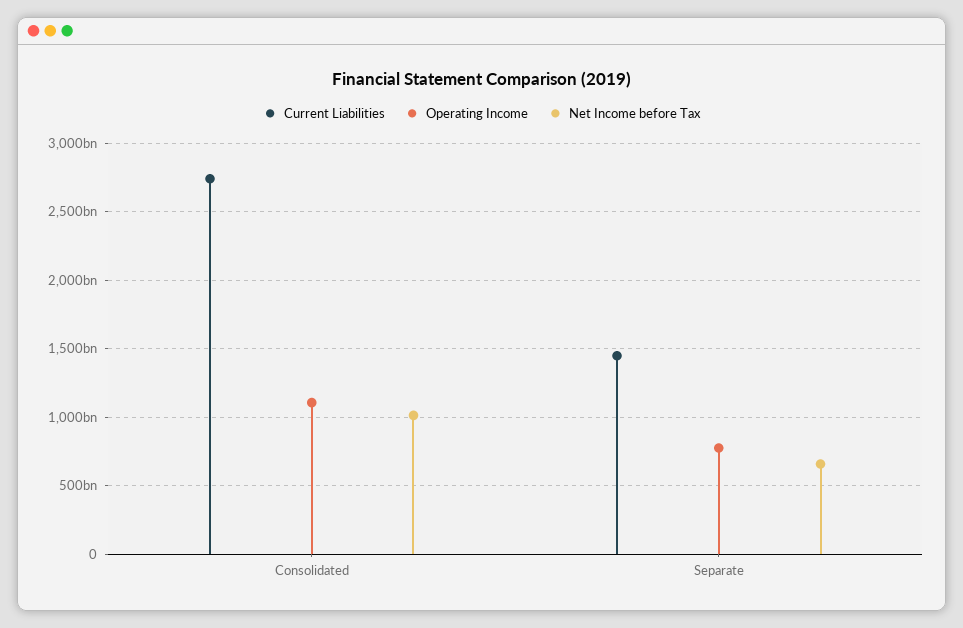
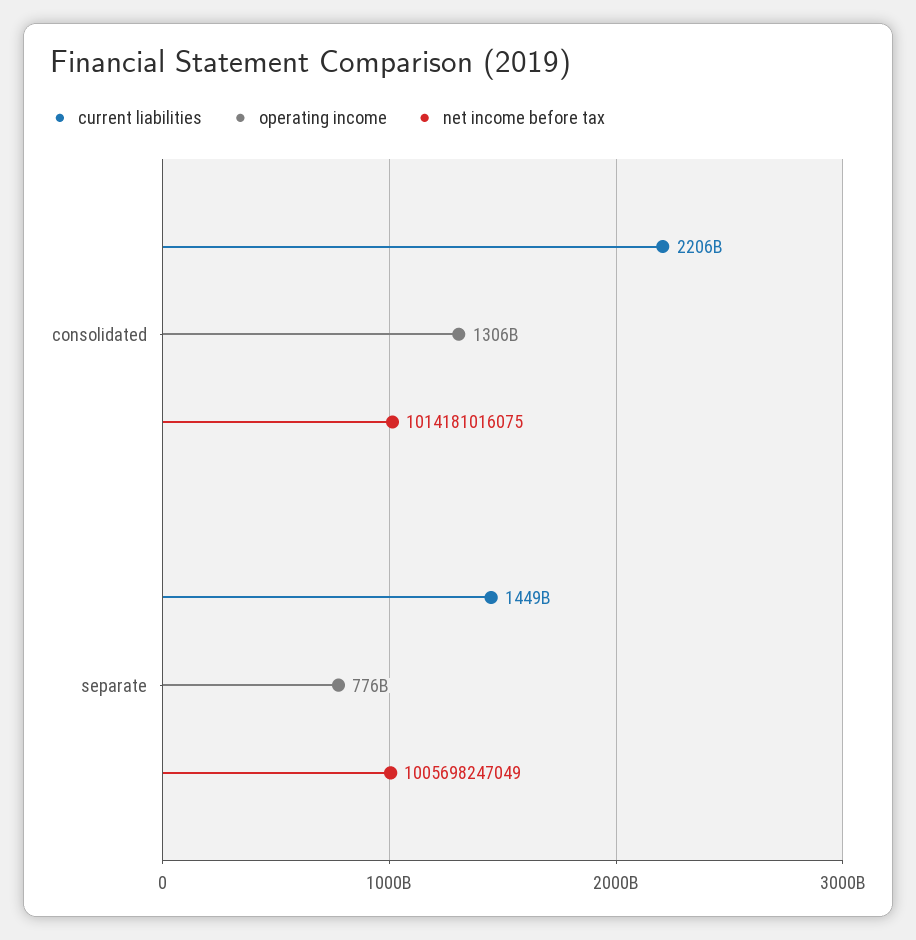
  {
    "Current Liabilities": {
-     "Consolidated": 2750000000000,
+     "Consolidated": 2206000000000,
      "Separate": 1449000000000
    },
    "Operating Income": {
-     "Consolidated": 1100000000000,
+     "Consolidated": 1306000000000,
      "Separate": 776000000000
    },
    "Net Income before Tax": {
      "Consolidated": 1014181016075,
-     "Separate": 650000000000
+     "Separate": 1005698247049
    }
  }

